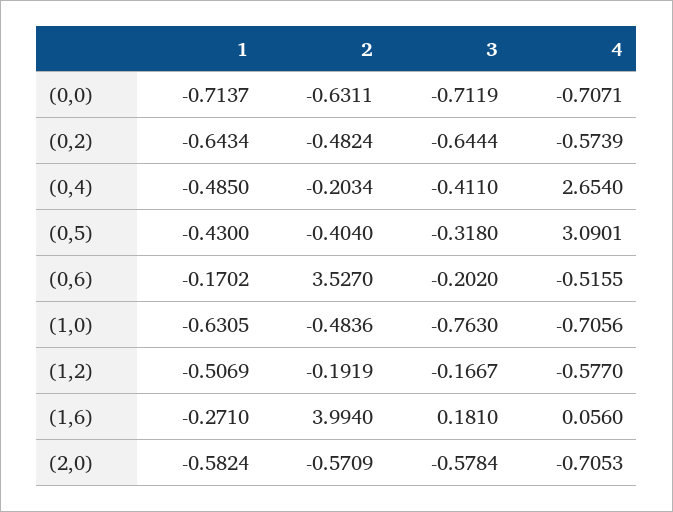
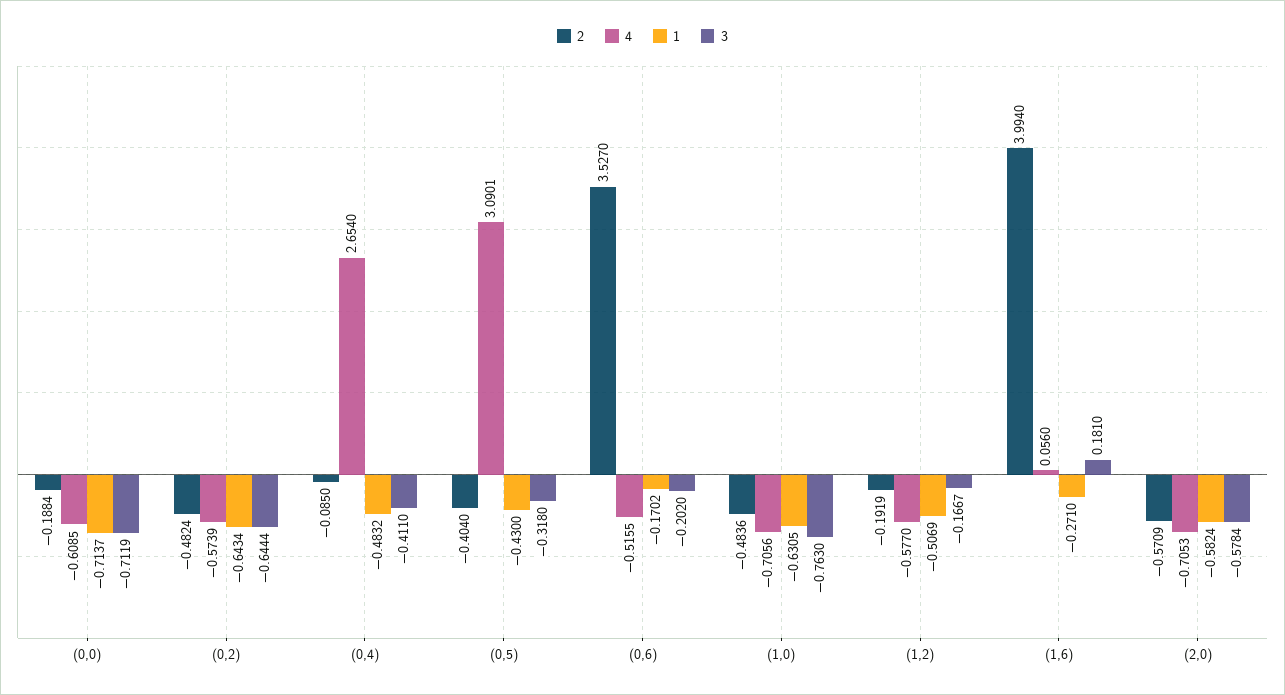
  {
    "1": {
      "(0,0)": -0.7137,
      "(0,2)": -0.6434,
-     "(0,4)": -0.485,
+     "(0,4)": -0.4832,
      "(0,5)": -0.43,
      "(0,6)": -0.1702,
      "(1,0)": -0.6305,
      "(1,2)": -0.5069,
      "(1,6)": -0.271,
      "(2,0)": -0.5824
    },
    "2": {
-     "(0,0)": -0.6311,
+     "(0,0)": -0.1884,
      "(0,2)": -0.4824,
-     "(0,4)": -0.2034,
+     "(0,4)": -0.085,
      "(0,5)": -0.404,
      "(0,6)": 3.527,
      "(1,0)": -0.4836,
      "(1,2)": -0.1919,
      "(1,6)": 3.994,
      "(2,0)": -0.5709
    },
    "3": {
      "(0,0)": -0.7119,
      "(0,2)": -0.6444,
      "(0,4)": -0.411,
      "(0,5)": -0.318,
      "(0,6)": -0.202,
      "(1,0)": -0.763,
      "(1,2)": -0.1667,
      "(1,6)": 0.181,
      "(2,0)": -0.5784
    },
    "4": {
-     "(0,0)": -0.7071,
+     "(0,0)": -0.6085,
      "(0,2)": -0.5739,
      "(0,4)": 2.654,
      "(0,5)": 3.0901,
      "(0,6)": -0.5155,
      "(1,0)": -0.7056,
      "(1,2)": -0.577,
      "(1,6)": 0.056,
      "(2,0)": -0.7053
    }
  }

